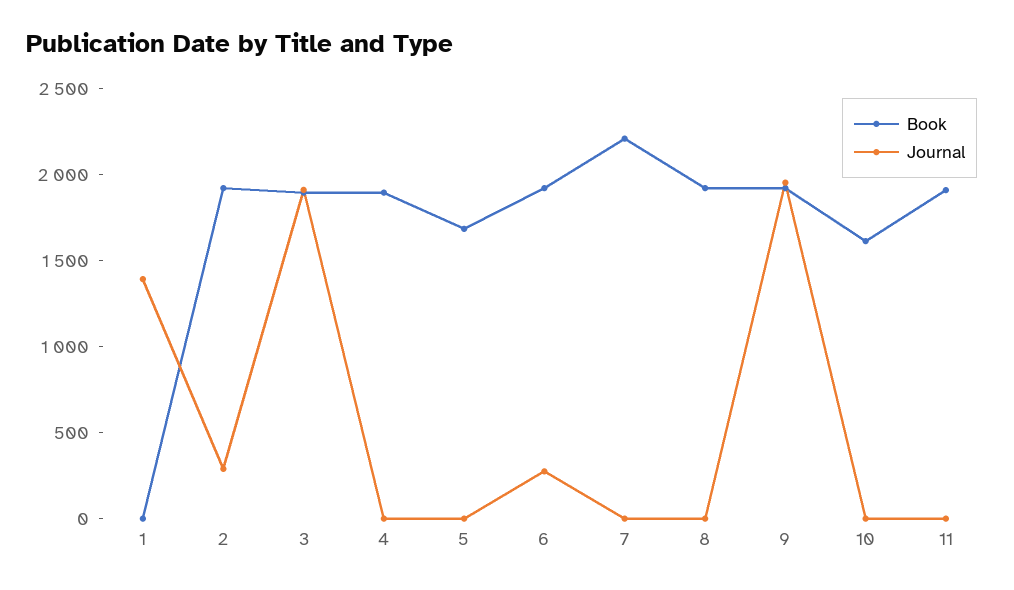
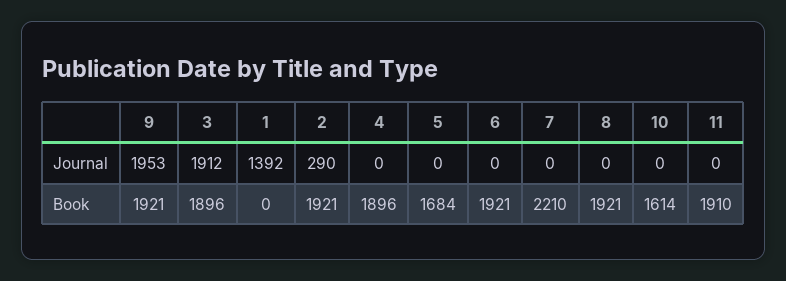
  {
    "Book": {
      "1": 0,
      "2": 1921,
      "3": 1896,
      "4": 1896,
      "5": 1684,
      "6": 1921,
      "7": 2210,
      "8": 1921,
      "9": 1921,
      "10": 1614,
      "11": 1910
    },
    "Journal": {
      "1": 1392,
      "2": 290,
      "3": 1912,
      "4": 0,
      "5": 0,
-     "6": 300,
+     "6": 0,
      "7": 0,
      "8": 0,
      "9": 1953,
      "10": 0,
      "11": 0
    }
  }

